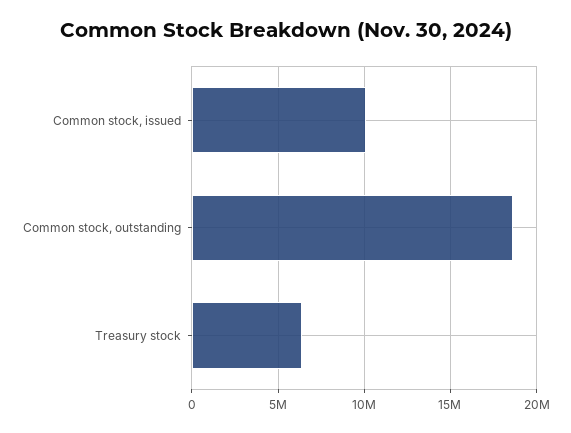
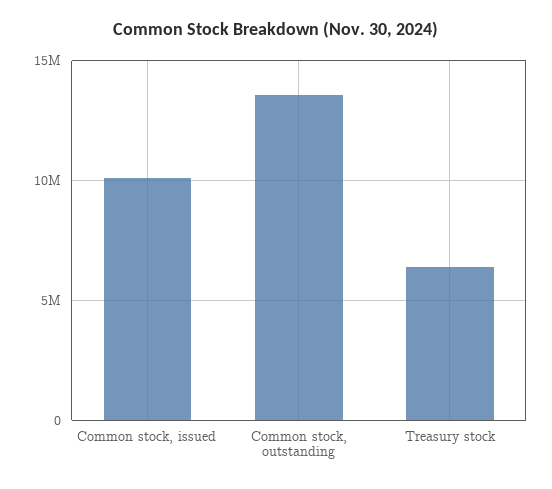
  {
    "Common stock, issued": 10000000,
-   "Common stock, outstanding": 18500000,
+   "Common stock, outstanding": 13500000,
    "Treasury stock": 6500000
  }

